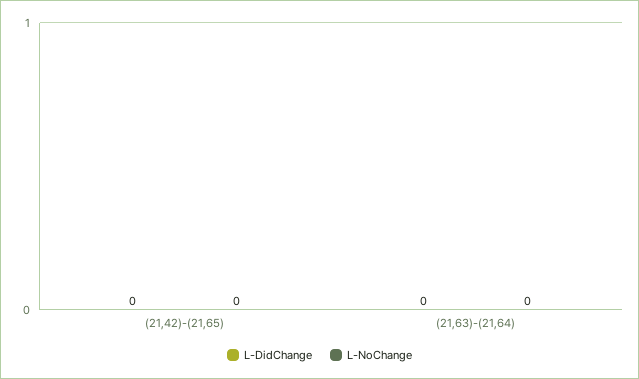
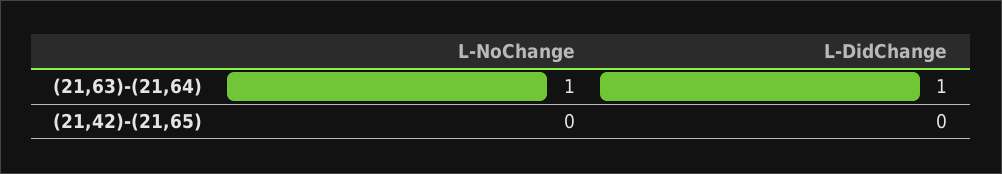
  {
    "L-DidChange": {
      "(21,42)-(21,65)": 0,
-     "(21,63)-(21,64)": 0
+     "(21,63)-(21,64)": 1
    },
    "L-NoChange": {
      "(21,42)-(21,65)": 0,
-     "(21,63)-(21,64)": 0
+     "(21,63)-(21,64)": 1
    }
  }

